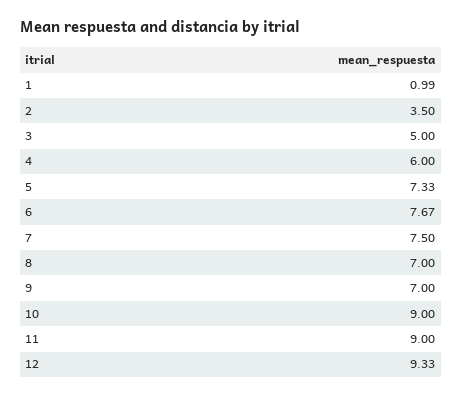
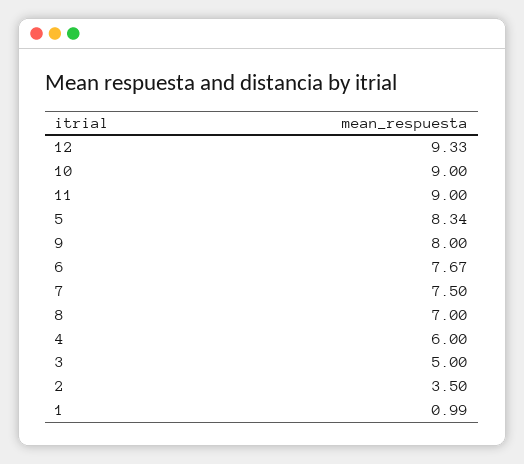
  {
    "1": 0.99,
    "2": 3.5,
    "3": 5,
    "4": 6,
-   "5": 7.33,
+   "5": 8.34,
    "6": 7.67,
    "7": 7.5,
    "8": 7,
-   "9": 7,
+   "9": 8,
    "10": 9,
    "11": 9,
    "12": 9.33
  }

